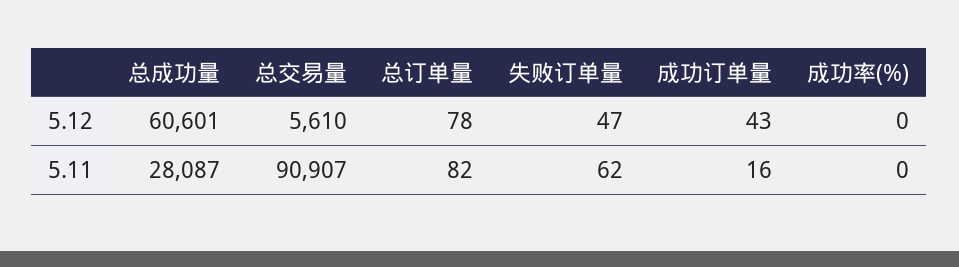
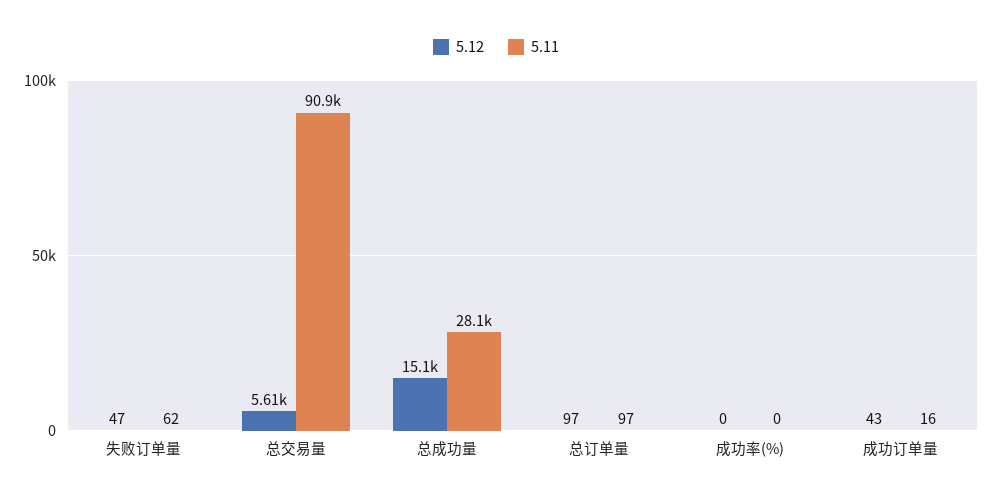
  {
    "5.12": {
-     "总成功量": 60601,
+     "总成功量": 15100,
      "总交易量": 5610,
-     "总订单量": 78,
+     "总订单量": 97,
      "失败订单量": 47,
      "成功订单量": 43,
      "成功率(%)": 0
    },
    "5.11": {
      "总成功量": 28087,
      "总交易量": 90907,
-     "总订单量": 82,
+     "总订单量": 97,
      "失败订单量": 62,
      "成功订单量": 16,
      "成功率(%)": 0
    }
  }

